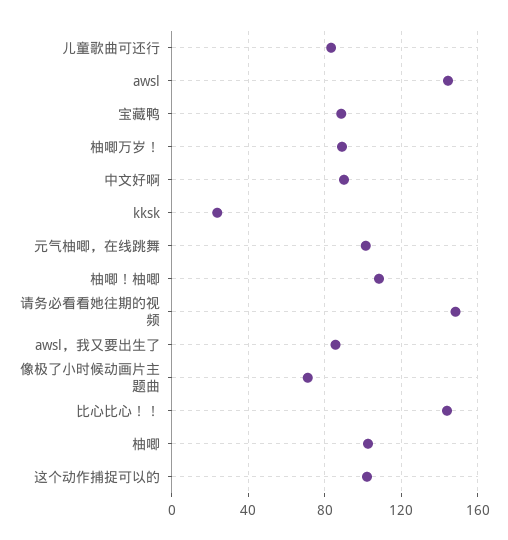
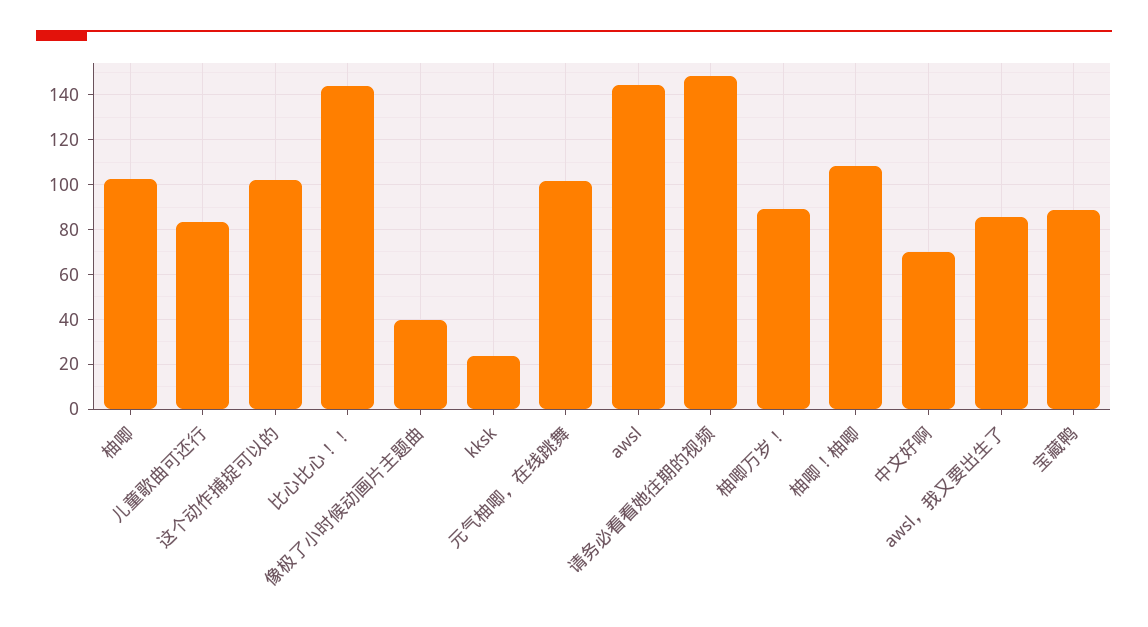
  {
    "儿童歌曲可还行": 85,
    "awsl": 145,
    "宝藏鸭": 90,
    "柚唧万岁！": 90,
-   "中文好啊": 90,
+   "中文好啊": 70,
    "kksk": 25,
    "元气柚唧，在线跳舞": 100,
    "柚唧！柚唧": 110,
    "请务必看看她往期的视频": 150,
    "awsl，我又要出生了": 85,
-   "像极了小时候动画片主题曲": 70,
+   "像极了小时候动画片主题曲": 40,
    "比心比心！！": 145,
    "柚唧": 105,
    "这个动作捕捉可以的": 100
  }

